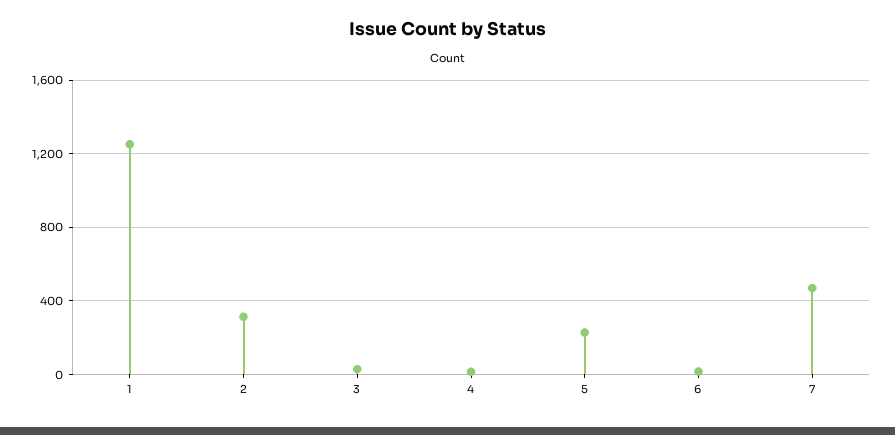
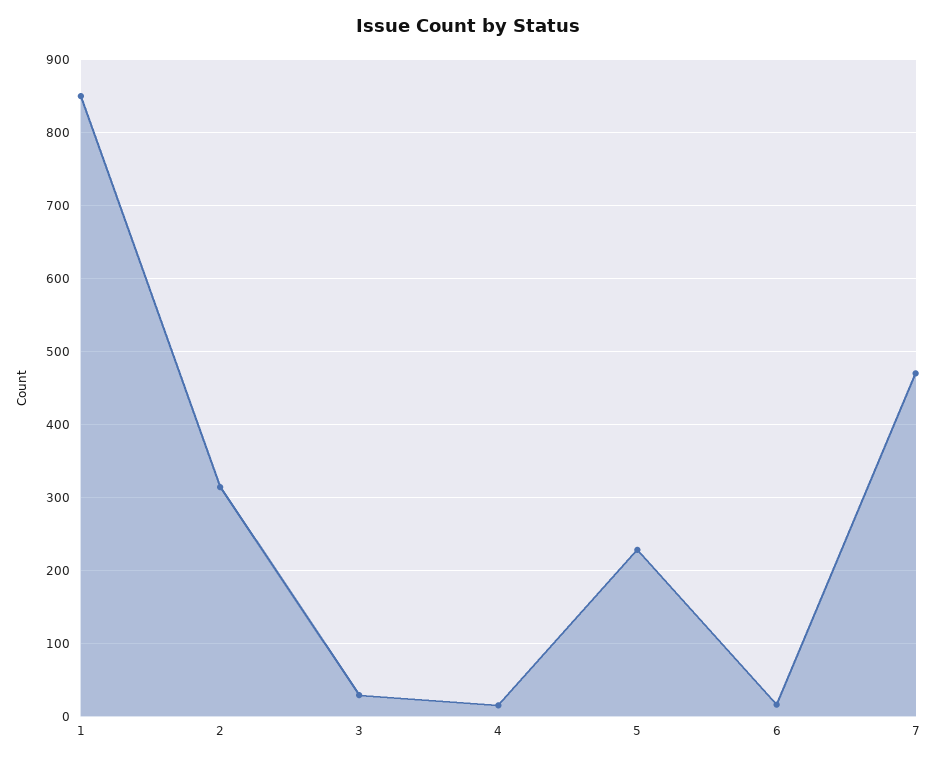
  {
-   "1": 1250,
+   "1": 850,
    "2": 310,
    "3": 30,
    "4": 20,
    "5": 230,
    "6": 20,
    "7": 470
  }

